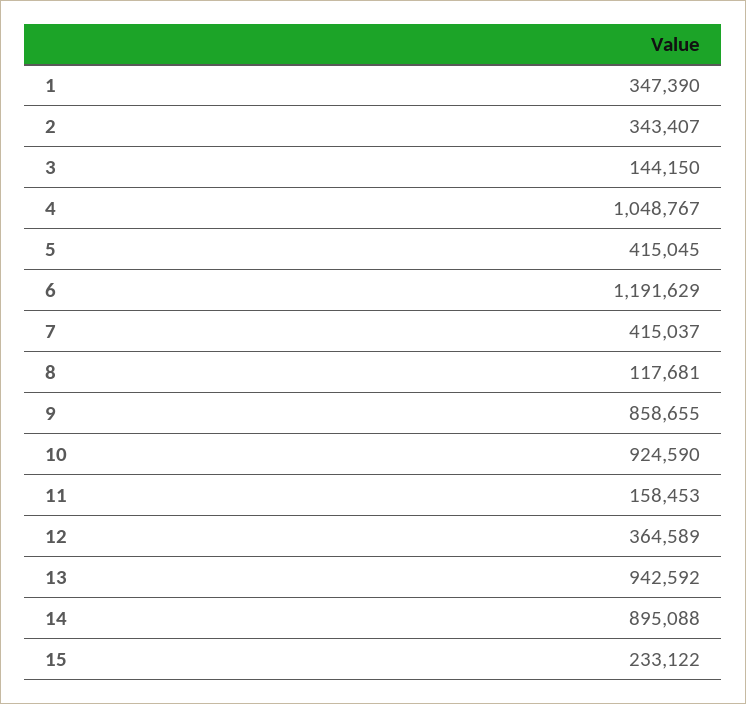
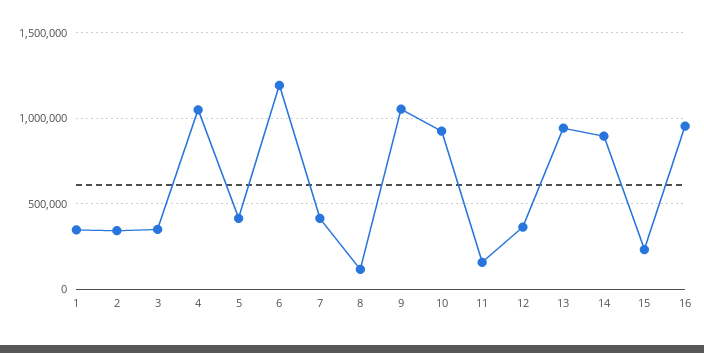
  {
    "1": 347390,
    "2": 343407,
-   "3": 144150,
+   "3": 350000,
    "4": 1048767,
    "5": 415045,
    "6": 1191629,
    "7": 415037,
    "8": 117681,
-   "9": 858655,
+   "9": 1050000,
    "10": 924590,
    "11": 158453,
    "12": 364589,
    "13": 942592,
    "14": 895088,
-   "15": 233122
+   "15": 233122,
+   "16": 950000
  }

